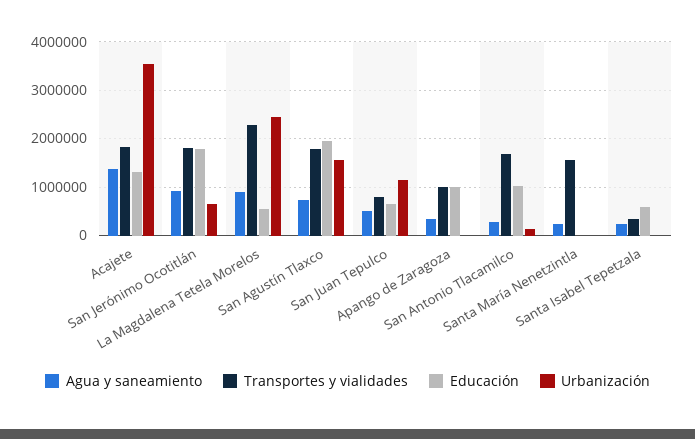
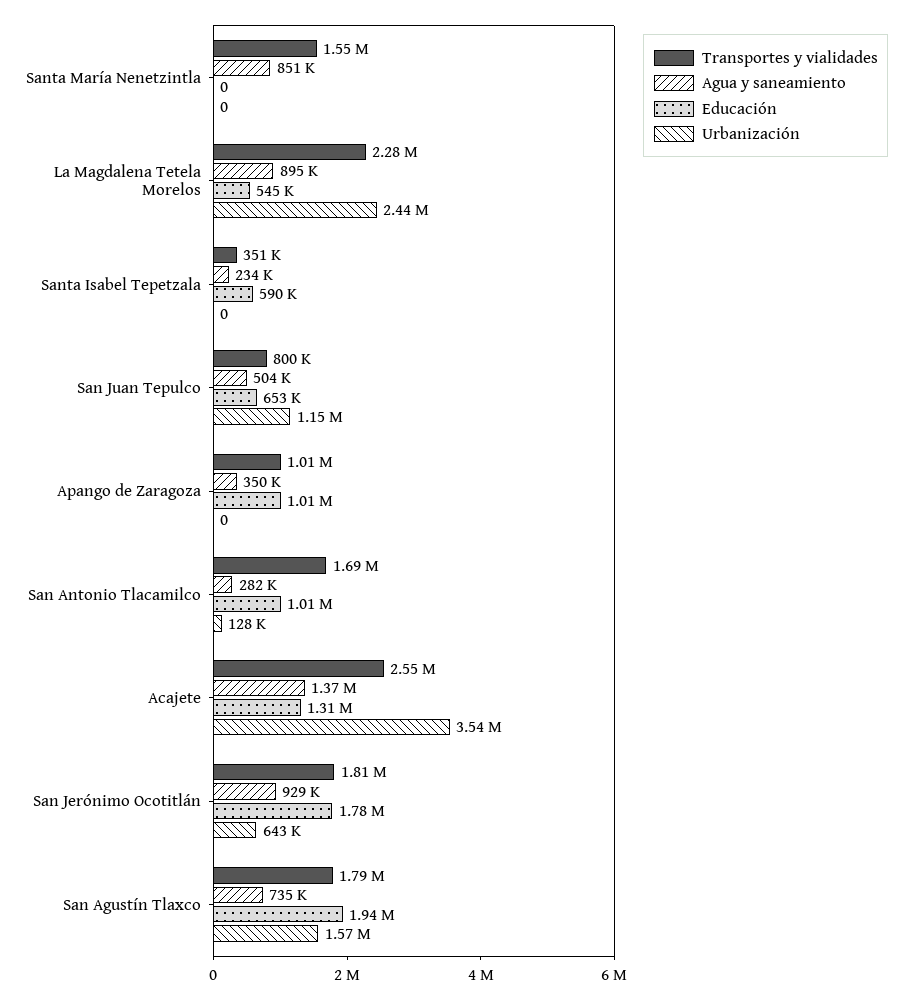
  {
    "Agua y saneamiento": {
      "Acajete": 1370000,
      "San Jerónimo Ocotitlán": 929000,
      "La Magdalena Tetela Morelos": 895000,
      "San Agustín Tlaxco": 735000,
      "San Juan Tepulco": 504000,
      "Apango de Zaragoza": 350000,
      "San Antonio Tlacamilco": 282000,
-     "Santa María Nenetzintla": 200000,
+     "Santa María Nenetzintla": 851000,
      "Santa Isabel Tepetzala": 234000
    },
    "Transportes y vialidades": {
-     "Acajete": 1800000,
+     "Acajete": 2550000,
      "San Jerónimo Ocotitlán": 1810000,
      "La Magdalena Tetela Morelos": 2280000,
      "San Agustín Tlaxco": 1790000,
      "San Juan Tepulco": 800000,
      "Apango de Zaragoza": 1010000,
      "San Antonio Tlacamilco": 1690000,
      "Santa María Nenetzintla": 1550000,
      "Santa Isabel Tepetzala": 351000
    },
    "Educación": {
      "Acajete": 1310000,
      "San Jerónimo Ocotitlán": 1780000,
      "La Magdalena Tetela Morelos": 545000,
      "San Agustín Tlaxco": 1940000,
      "San Juan Tepulco": 653000,
      "Apango de Zaragoza": 1010000,
      "San Antonio Tlacamilco": 1010000,
      "Santa María Nenetzintla": 0,
      "Santa Isabel Tepetzala": 590000
    },
    "Urbanización": {
      "Acajete": 3540000,
      "San Jerónimo Ocotitlán": 643000,
      "La Magdalena Tetela Morelos": 2440000,
      "San Agustín Tlaxco": 1570000,
      "San Juan Tepulco": 1150000,
      "Apango de Zaragoza": 0,
      "San Antonio Tlacamilco": 128000,
      "Santa María Nenetzintla": 0,
      "Santa Isabel Tepetzala": 0
    }
  }

